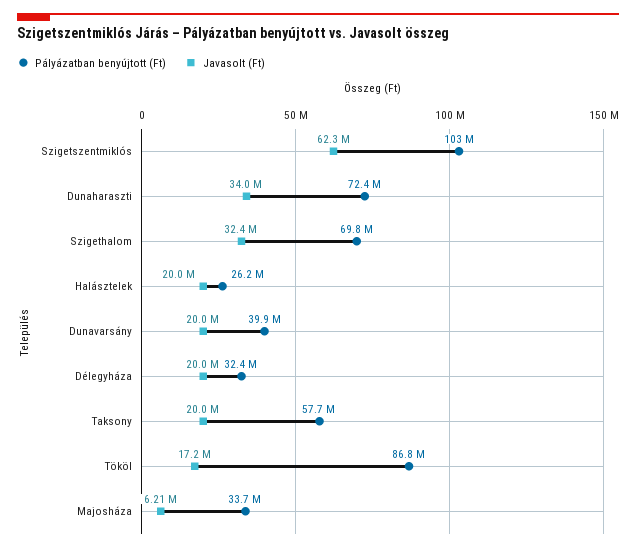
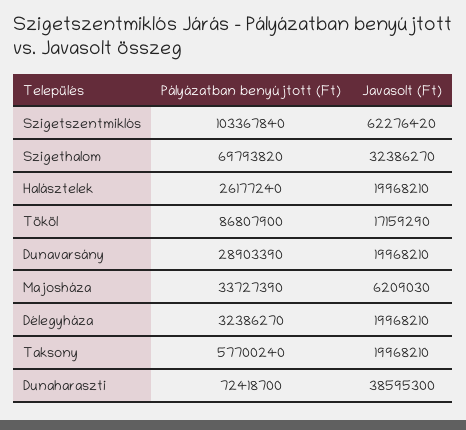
  {
    "Pályázatban benyújtott (Ft)": {
      "Szigetszentmiklós": 103367840,
      "Dunaharaszti": 72418700,
      "Szigethalom": 69793820,
      "Halásztelek": 26177240,
-     "Dunavarsány": 39900000,
+     "Dunavarsány": 28903390,
      "Délegyháza": 32386270,
      "Taksony": 57700240,
      "Tököl": 86807900,
      "Majosháza": 33727390
    },
    "Javasolt (Ft)": {
      "Szigetszentmiklós": 62276420,
-     "Dunaharaszti": 34000000,
+     "Dunaharaszti": 38595300,
      "Szigethalom": 32386270,
      "Halásztelek": 19968210,
      "Dunavarsány": 19968210,
      "Délegyháza": 19968210,
      "Taksony": 19968210,
      "Tököl": 17159290,
      "Majosháza": 6209030
    }
  }

